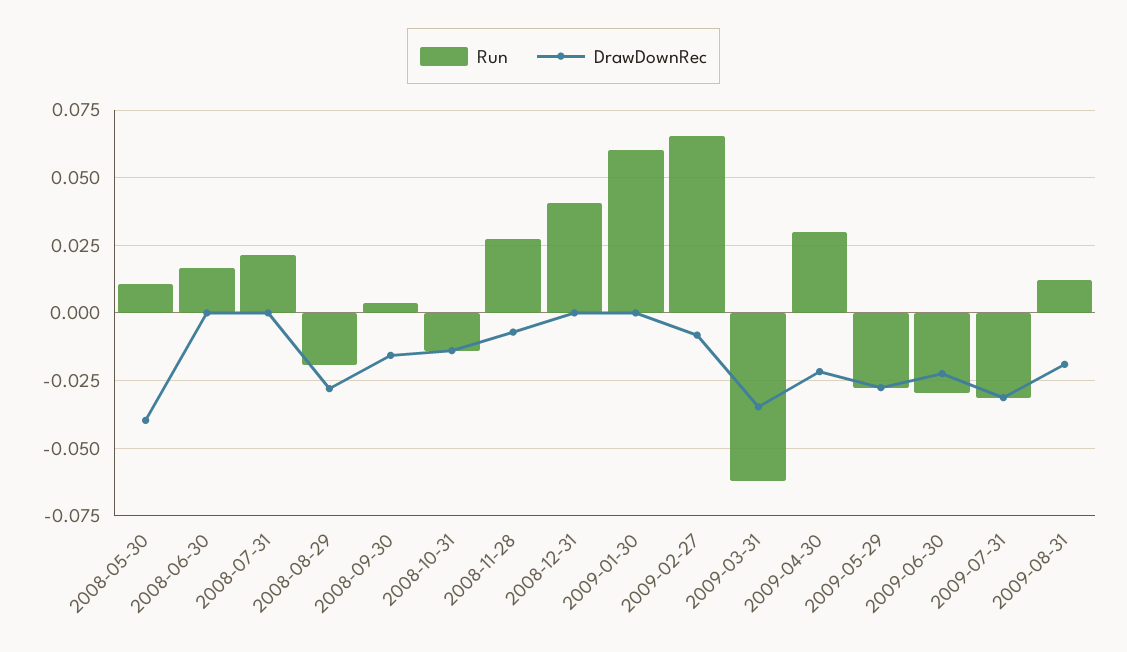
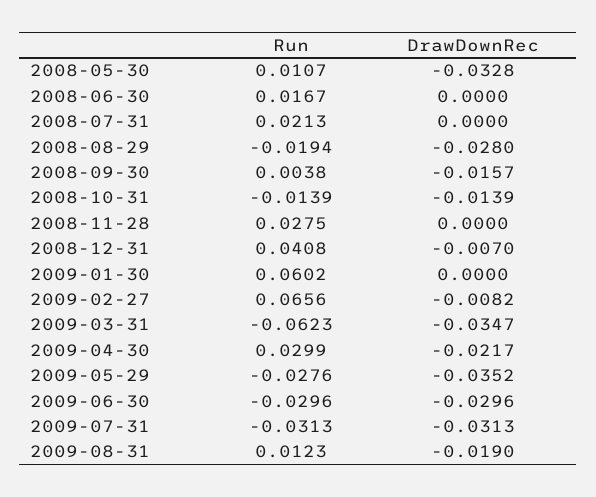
  {
    "Run": {
      "2008-05-30": 0.0107,
      "2008-06-30": 0.0167,
      "2008-07-31": 0.0213,
      "2008-08-29": -0.0194,
      "2008-09-30": 0.0038,
      "2008-10-31": -0.0139,
      "2008-11-28": 0.0275,
      "2008-12-31": 0.0408,
      "2009-01-30": 0.0602,
      "2009-02-27": 0.0656,
      "2009-03-31": -0.0623,
      "2009-04-30": 0.0299,
      "2009-05-29": -0.0276,
      "2009-06-30": -0.0296,
      "2009-07-31": -0.0313,
      "2009-08-31": 0.0123
    },
    "DrawDownRec": {
-     "2008-05-30": -0.04,
+     "2008-05-30": -0.0328,
      "2008-06-30": 0,
      "2008-07-31": 0,
      "2008-08-29": -0.028,
      "2008-09-30": -0.0157,
      "2008-10-31": -0.0139,
-     "2008-11-28": -0.0075,
+     "2008-11-28": 0,
-     "2008-12-31": 0,
+     "2008-12-31": -0.007,
      "2009-01-30": 0,
      "2009-02-27": -0.0082,
      "2009-03-31": -0.0347,
      "2009-04-30": -0.0217,
-     "2009-05-29": -0.0275,
+     "2009-05-29": -0.0352,
-     "2009-06-30": -0.0225,
+     "2009-06-30": -0.0296,
      "2009-07-31": -0.0313,
      "2009-08-31": -0.019
    }
  }

